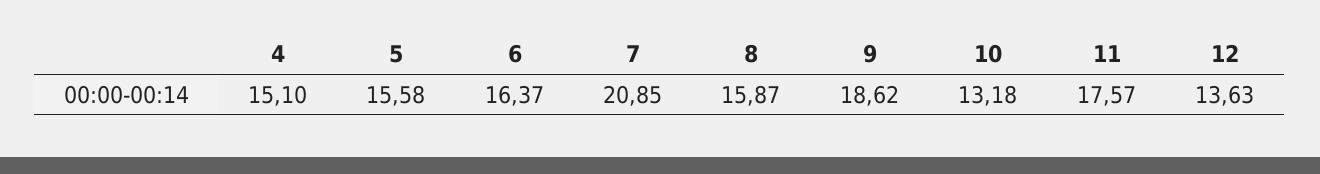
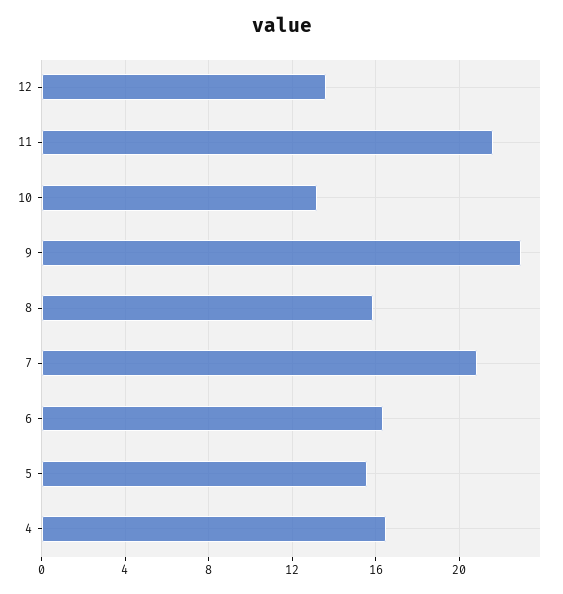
  {
-   "4": 15.1,
+   "4": 16.5,
    "5": 15.58,
    "6": 16.37,
    "7": 20.85,
    "8": 15.87,
-   "9": 18.62,
+   "9": 23,
    "10": 13.18,
-   "11": 17.57,
+   "11": 21.5,
    "12": 13.63
  }

